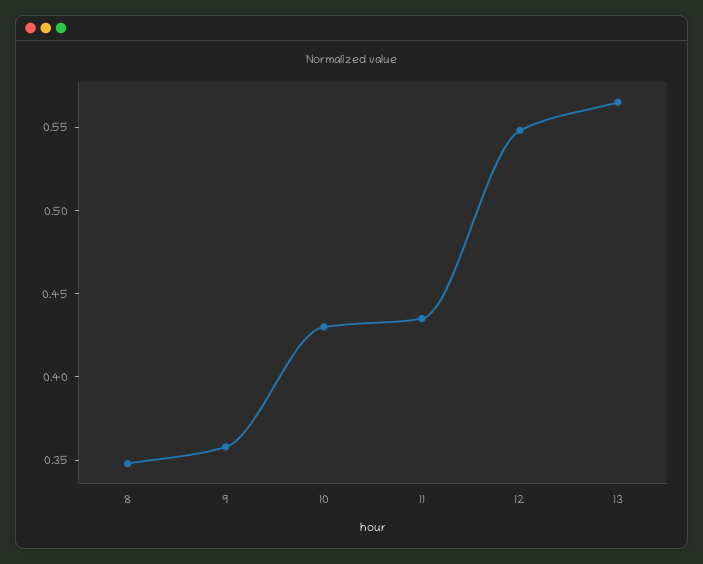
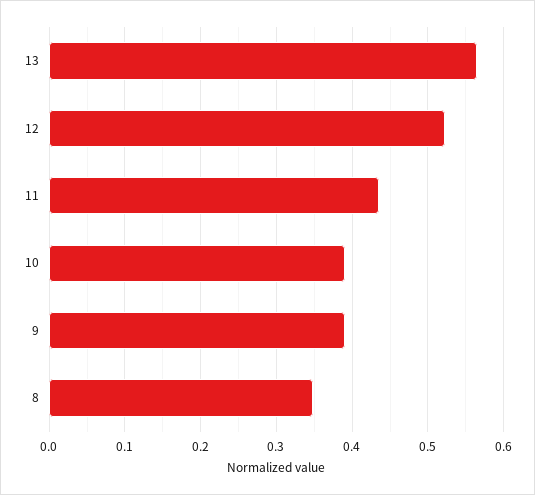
  {
    "8": 0.35,
-   "9": 0.36,
+   "9": 0.39,
-   "10": 0.43,
+   "10": 0.39,
    "11": 0.44,
-   "12": 0.55,
+   "12": 0.52,
    "13": 0.57
  }

